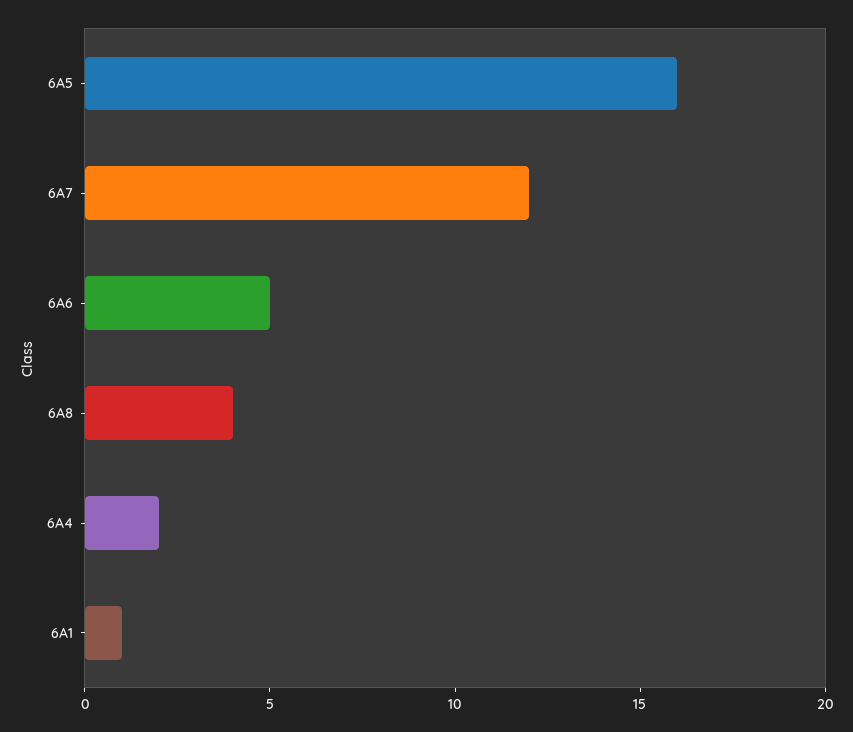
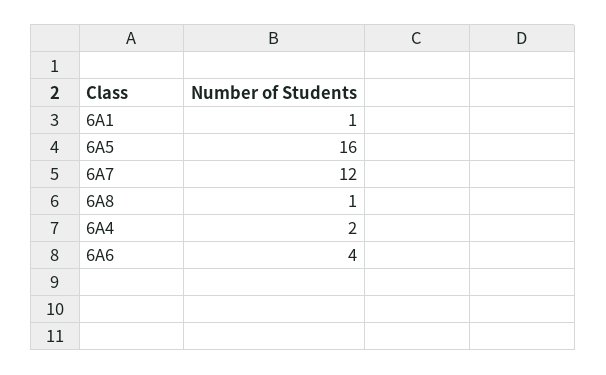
  {
    "6A5": 16,
    "6A7": 12,
-   "6A6": 5,
+   "6A6": 4,
-   "6A8": 4,
+   "6A8": 1,
    "6A4": 2,
    "6A1": 1
  }

